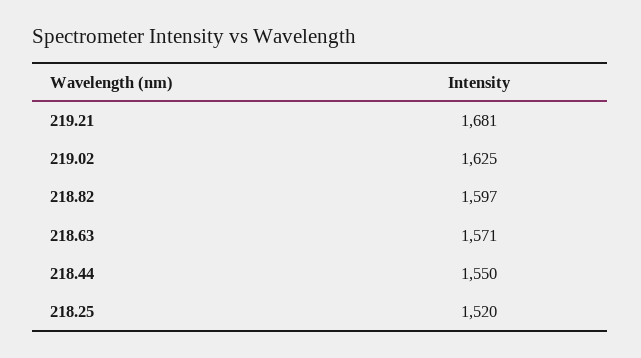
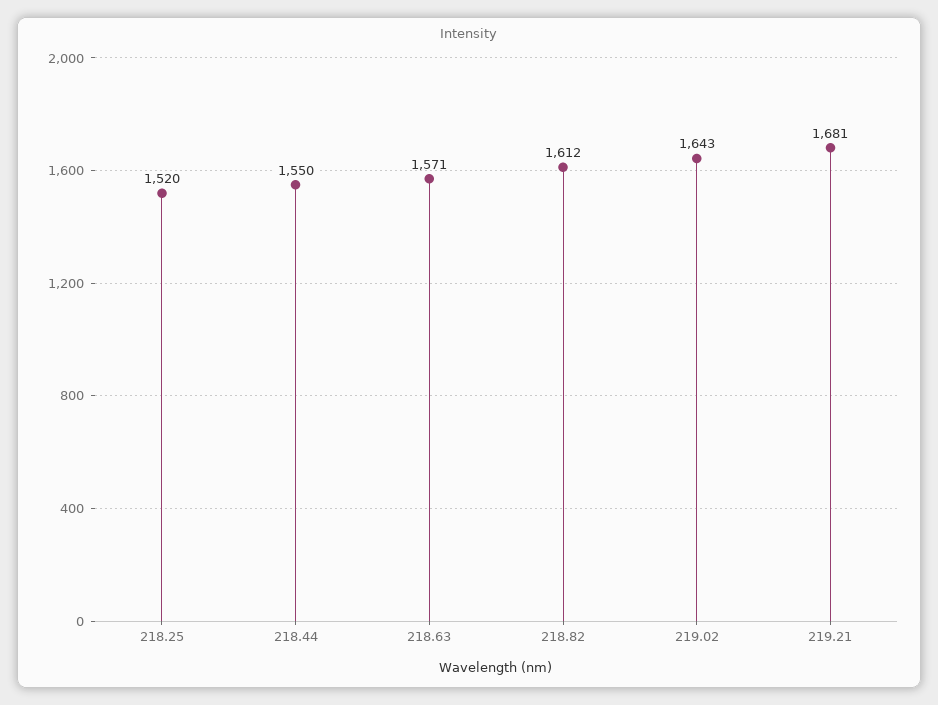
  {
    "219.21": 1681,
-   "219.02": 1625,
+   "219.02": 1643,
-   "218.82": 1597,
+   "218.82": 1612,
    "218.63": 1571,
    "218.44": 1550,
    "218.25": 1520
  }

